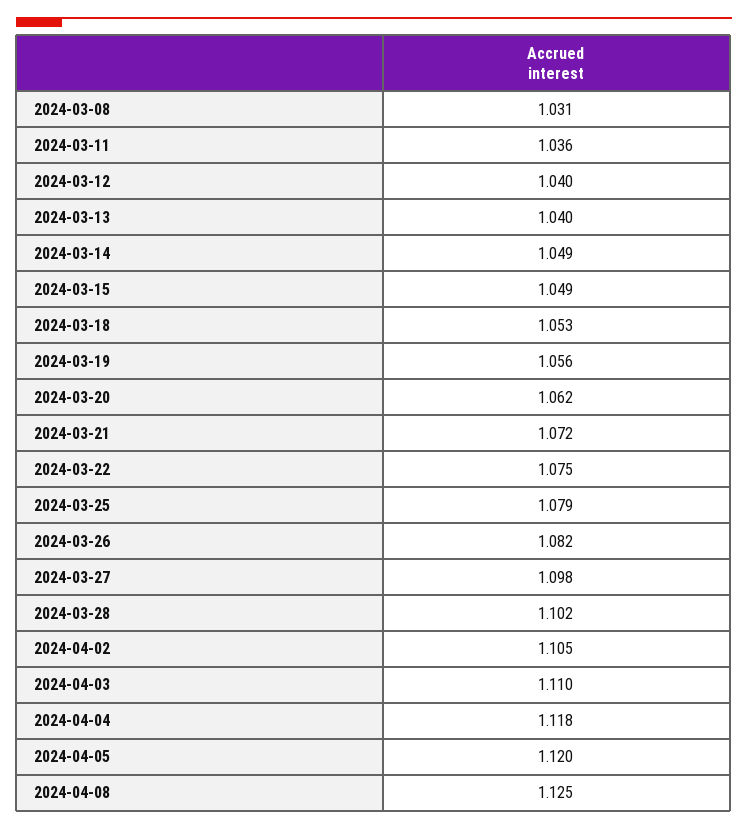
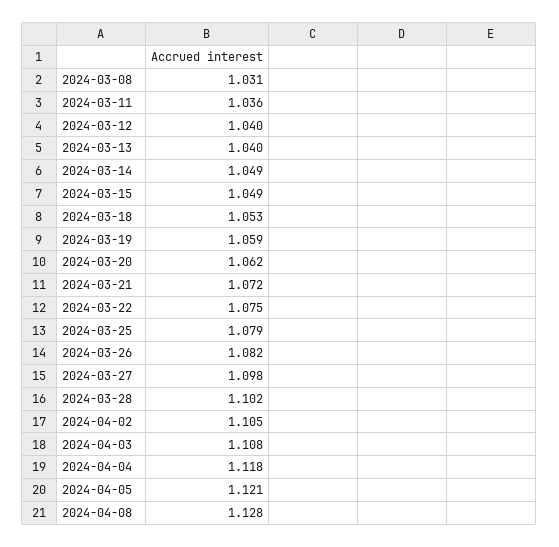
  {
    "2024-03-08": 1.031,
    "2024-03-11": 1.036,
    "2024-03-12": 1.04,
    "2024-03-13": 1.04,
    "2024-03-14": 1.049,
    "2024-03-15": 1.049,
    "2024-03-18": 1.053,
-   "2024-03-19": 1.056,
+   "2024-03-19": 1.059,
    "2024-03-20": 1.062,
    "2024-03-21": 1.072,
    "2024-03-22": 1.075,
    "2024-03-25": 1.079,
    "2024-03-26": 1.082,
    "2024-03-27": 1.098,
    "2024-03-28": 1.102,
    "2024-04-02": 1.105,
-   "2024-04-03": 1.11,
+   "2024-04-03": 1.108,
    "2024-04-04": 1.118,
-   "2024-04-05": 1.12,
+   "2024-04-05": 1.121,
-   "2024-04-08": 1.125
+   "2024-04-08": 1.128
  }

